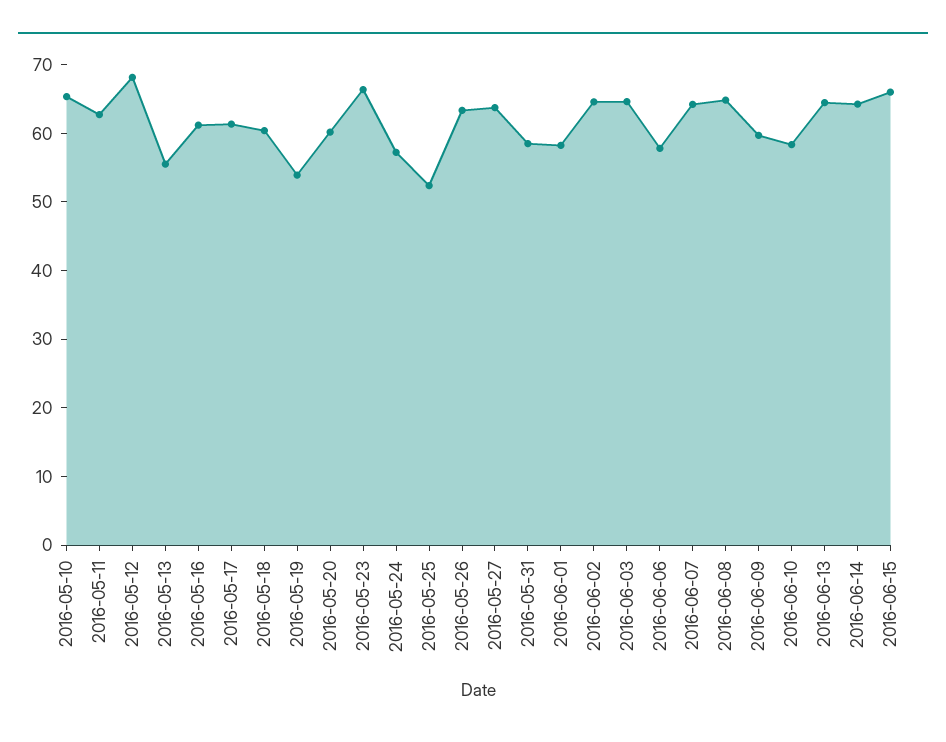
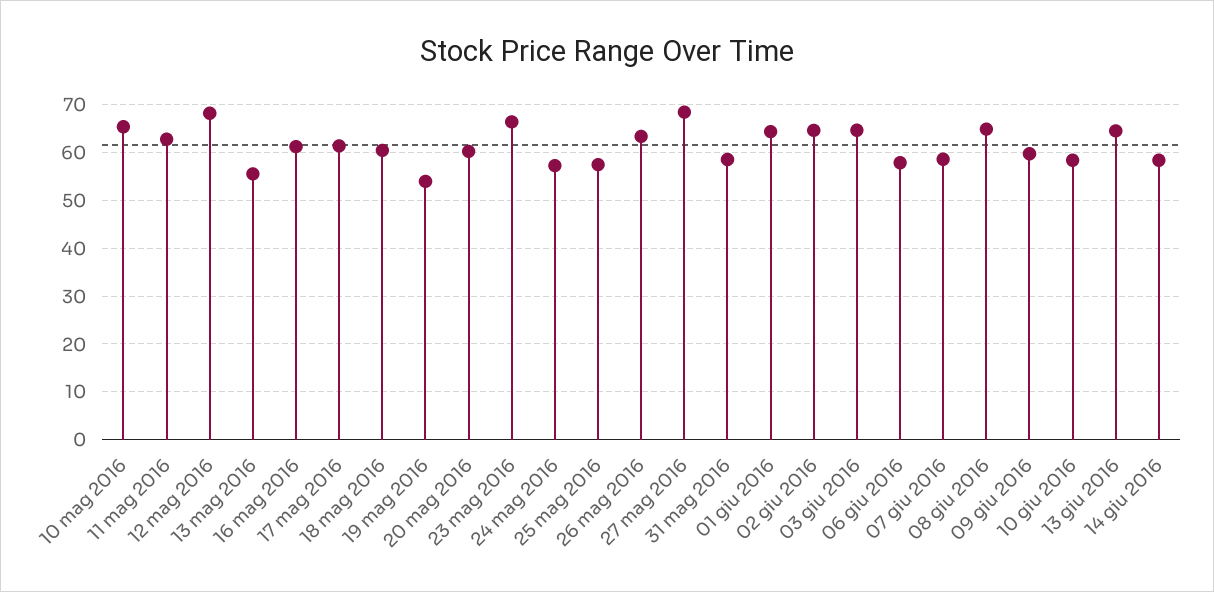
  {
    "2016-05-10": 66,
    "2016-05-11": 62,
    "2016-05-12": 68,
    "2016-05-13": 56,
    "2016-05-16": 62,
    "2016-05-17": 62,
    "2016-05-18": 60,
    "2016-05-19": 54,
    "2016-05-20": 60,
    "2016-05-23": 66,
    "2016-05-24": 58,
-   "2016-05-25": 52,
+   "2016-05-25": 58,
    "2016-05-26": 64,
-   "2016-05-27": 64,
+   "2016-05-27": 68,
    "2016-05-31": 58,
-   "2016-06-01": 58,
+   "2016-06-01": 64,
    "2016-06-02": 64,
    "2016-06-03": 64,
    "2016-06-06": 58,
-   "2016-06-07": 64,
+   "2016-06-07": 58,
    "2016-06-08": 64,
    "2016-06-09": 60,
    "2016-06-10": 58,
    "2016-06-13": 64,
-   "2016-06-14": 64,
+   "2016-06-14": 58
-   "2016-06-15": 66
  }

